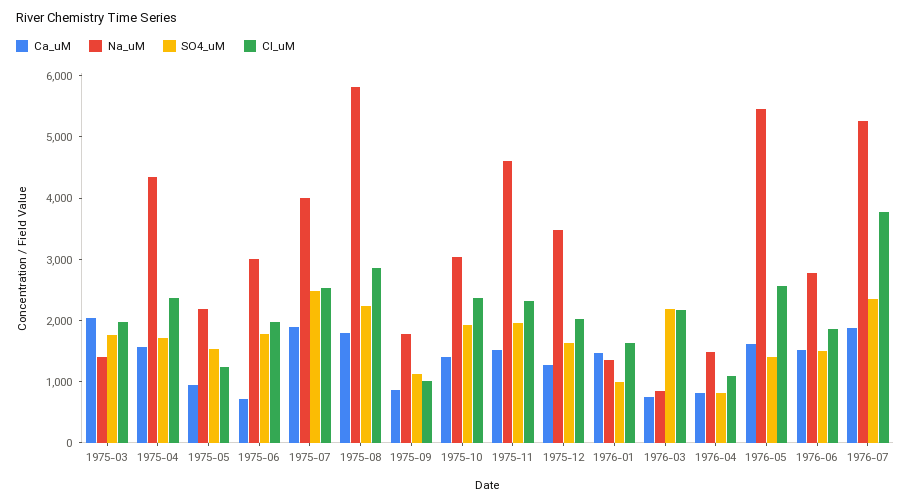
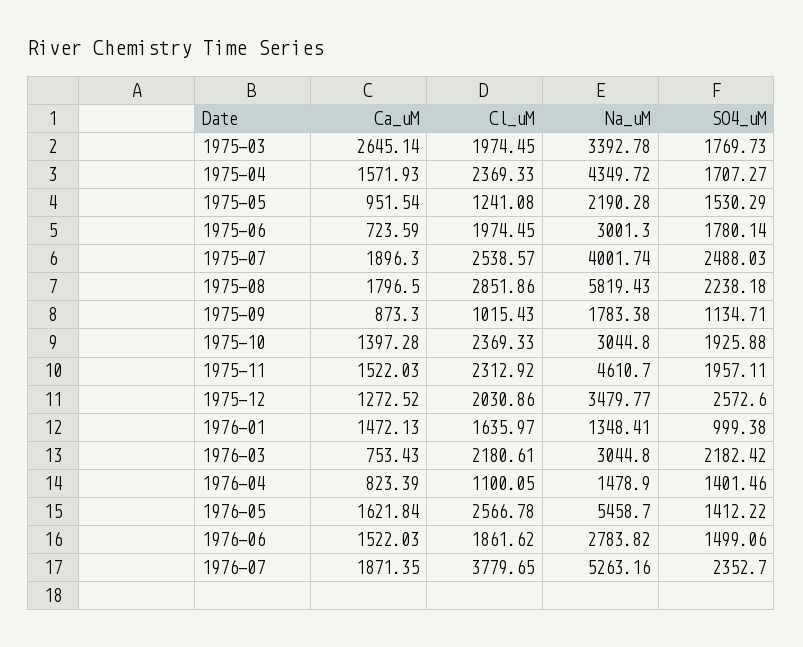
  {
    "Ca_uM": {
-     "1975-03": 2000,
+     "1975-03": 2645.14,
      "1975-04": 1571.93,
      "1975-05": 951.54,
      "1975-06": 723.59,
      "1975-07": 1896.3,
      "1975-08": 1796.5,
      "1975-09": 873.3,
      "1975-10": 1397.28,
      "1975-11": 1522.03,
      "1975-12": 1272.52,
      "1976-01": 1472.13,
      "1976-03": 753.43,
      "1976-04": 823.39,
      "1976-05": 1621.84,
      "1976-06": 1522.03,
      "1976-07": 1871.35
    },
    "Na_uM": {
-     "1975-03": 1400,
+     "1975-03": 3392.78,
      "1975-04": 4349.72,
      "1975-05": 2190.28,
      "1975-06": 3001.3,
      "1975-07": 4001.74,
      "1975-08": 5819.43,
      "1975-09": 1783.38,
      "1975-10": 3044.8,
      "1975-11": 4610.7,
      "1975-12": 3479.77,
      "1976-01": 1348.41,
-     "1976-03": 800,
+     "1976-03": 3044.8,
      "1976-04": 1478.9,
      "1976-05": 5458.7,
      "1976-06": 2783.82,
      "1976-07": 5263.16
    },
    "SO4_uM": {
      "1975-03": 1769.73,
      "1975-04": 1707.27,
      "1975-05": 1530.29,
      "1975-06": 1780.14,
      "1975-07": 2488.03,
      "1975-08": 2238.18,
      "1975-09": 1134.71,
      "1975-10": 1925.88,
      "1975-11": 1957.11,
-     "1975-12": 1600,
+     "1975-12": 2572.6,
      "1976-01": 999.38,
      "1976-03": 2182.42,
-     "1976-04": 800,
+     "1976-04": 1401.46,
      "1976-05": 1412.22,
      "1976-06": 1499.06,
      "1976-07": 2352.7
    },
    "Cl_uM": {
      "1975-03": 1974.45,
      "1975-04": 2369.33,
      "1975-05": 1241.08,
      "1975-06": 1974.45,
      "1975-07": 2538.57,
      "1975-08": 2851.86,
      "1975-09": 1015.43,
      "1975-10": 2369.33,
      "1975-11": 2312.92,
      "1975-12": 2030.86,
      "1976-01": 1635.97,
      "1976-03": 2180.61,
      "1976-04": 1100.05,
      "1976-05": 2566.78,
      "1976-06": 1861.62,
      "1976-07": 3779.65
    }
  }

